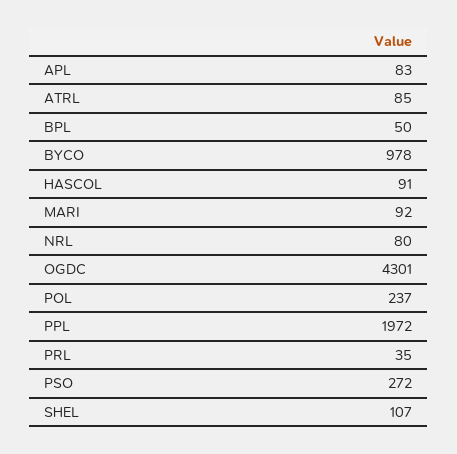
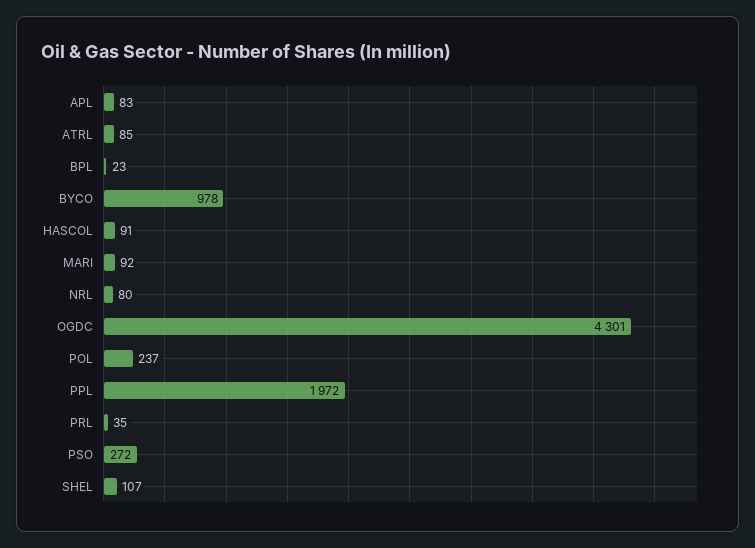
  {
    "APL": 83,
    "ATRL": 85,
-   "BPL": 50,
+   "BPL": 23,
    "BYCO": 978,
    "HASCOL": 91,
    "MARI": 92,
    "NRL": 80,
    "OGDC": 4301,
    "POL": 237,
    "PPL": 1972,
    "PRL": 35,
    "PSO": 272,
    "SHEL": 107
  }

